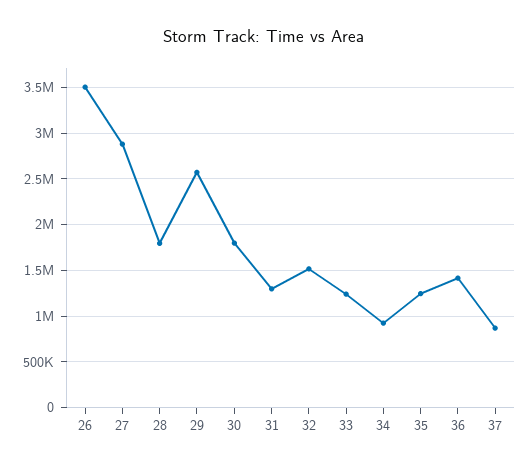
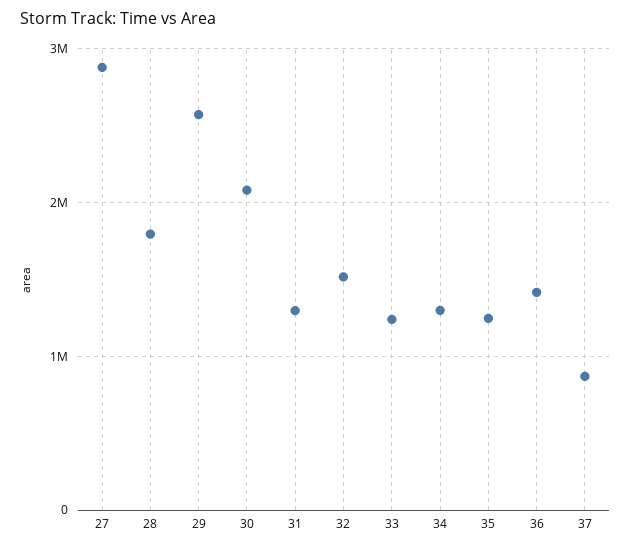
  {
-   "26": 3500000,
    "27": 2900000,
    "28": 1800000,
    "29": 2600000,
-   "30": 1800000,
+   "30": 2100000,
    "31": 1300000,
    "32": 1500000,
    "33": 1200000,
-   "34": 900000,
+   "34": 1300000,
    "35": 1200000,
    "36": 1400000,
    "37": 900000
  }

